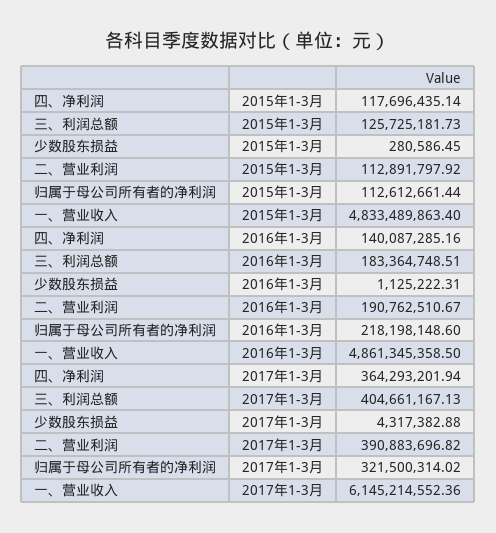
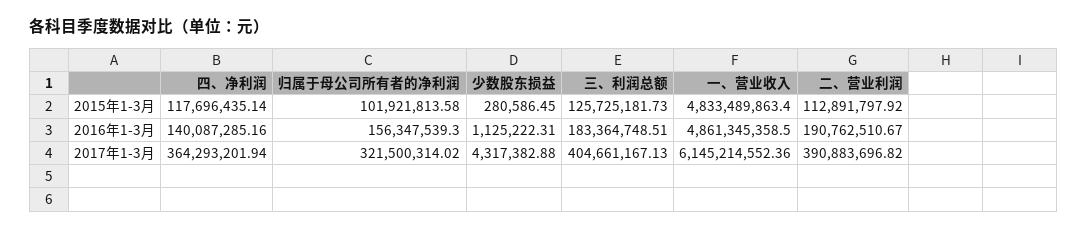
  {
    "四、净利润": {
      "2015年1-3月": 117696435.14,
      "2016年1-3月": 140087285.16,
      "2017年1-3月": 364293201.94
    },
    "三、利润总额": {
      "2015年1-3月": 125725181.73,
      "2016年1-3月": 183364748.51,
      "2017年1-3月": 404661167.13
    },
    "少数股东损益": {
      "2015年1-3月": 280586.45,
      "2016年1-3月": 1125222.31,
      "2017年1-3月": 4317382.88
    },
    "二、营业利润": {
      "2015年1-3月": 112891797.92,
      "2016年1-3月": 190762510.67,
      "2017年1-3月": 390883696.82
    },
    "归属于母公司所有者的净利润": {
-     "2015年1-3月": 112612661.44,
+     "2015年1-3月": 101921813.58,
-     "2016年1-3月": 218198148.6,
+     "2016年1-3月": 156347539.3,
      "2017年1-3月": 321500314.02
    },
    "一、营业收入": {
      "2015年1-3月": 4833489863.4,
      "2016年1-3月": 4861345358.5,
      "2017年1-3月": 6145214552.36
    }
  }

